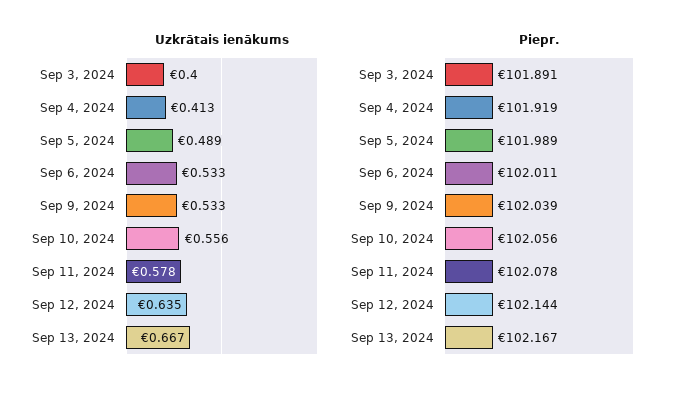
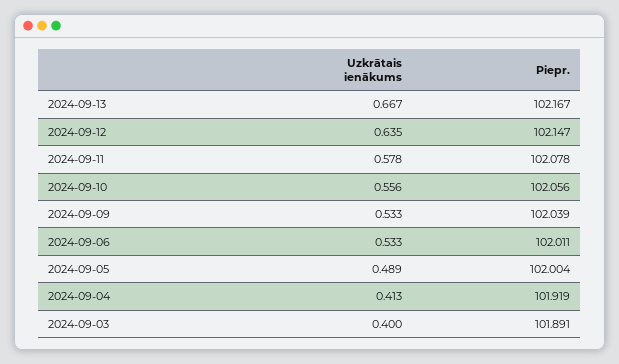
  {
    "Uzkrātais ienākums": {
      "Sep 3, 2024": 0.4,
      "Sep 4, 2024": 0.413,
      "Sep 5, 2024": 0.489,
      "Sep 6, 2024": 0.533,
      "Sep 9, 2024": 0.533,
      "Sep 10, 2024": 0.556,
      "Sep 11, 2024": 0.578,
      "Sep 12, 2024": 0.635,
      "Sep 13, 2024": 0.667
    },
    "Piepr.": {
      "Sep 3, 2024": 101.891,
      "Sep 4, 2024": 101.919,
-     "Sep 5, 2024": 101.989,
+     "Sep 5, 2024": 102.004,
      "Sep 6, 2024": 102.011,
      "Sep 9, 2024": 102.039,
      "Sep 10, 2024": 102.056,
      "Sep 11, 2024": 102.078,
-     "Sep 12, 2024": 102.144,
+     "Sep 12, 2024": 102.147,
      "Sep 13, 2024": 102.167
    }
  }

